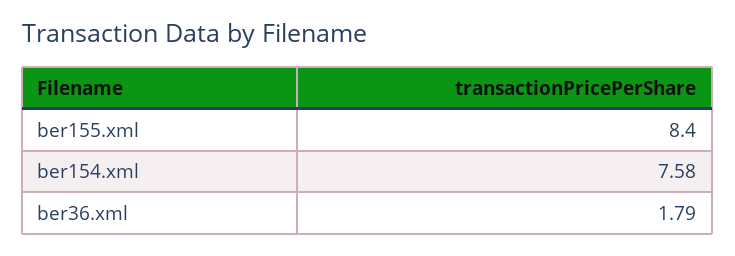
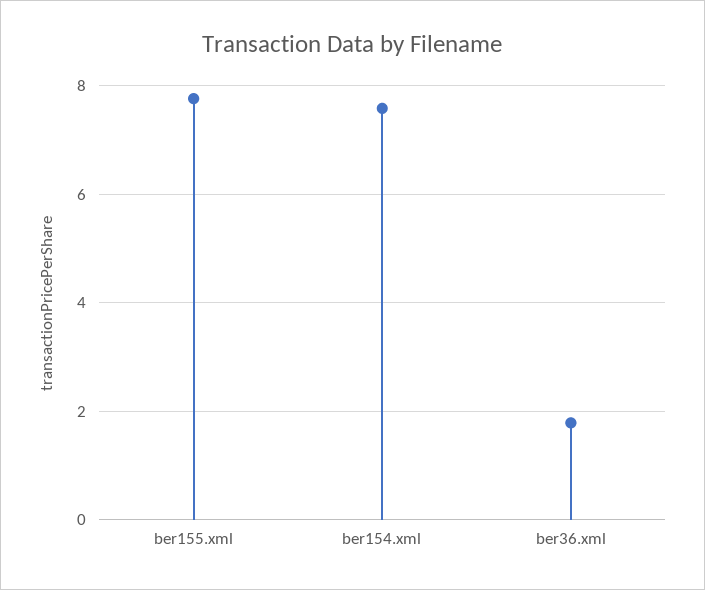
  {
-   "ber155.xml": 8.4,
+   "ber155.xml": 7.8,
    "ber154.xml": 7.58,
    "ber36.xml": 1.79
  }

